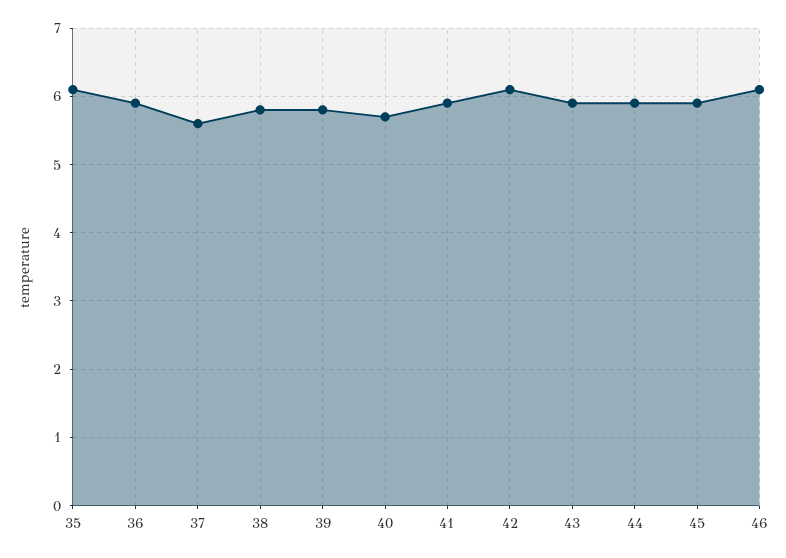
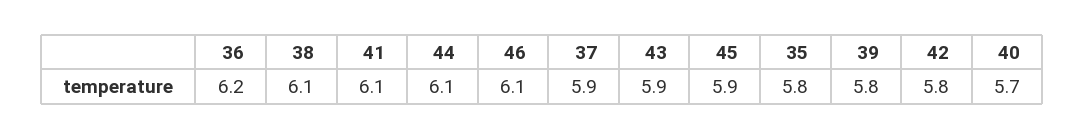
  {
-   "35": 6.1,
+   "35": 5.8,
-   "36": 5.9,
+   "36": 6.2,
-   "37": 5.6,
+   "37": 5.9,
-   "38": 5.8,
+   "38": 6.1,
    "39": 5.8,
    "40": 5.7,
-   "41": 5.9,
+   "41": 6.1,
-   "42": 6.1,
+   "42": 5.8,
    "43": 5.9,
-   "44": 5.9,
+   "44": 6.1,
    "45": 5.9,
    "46": 6.1
  }

